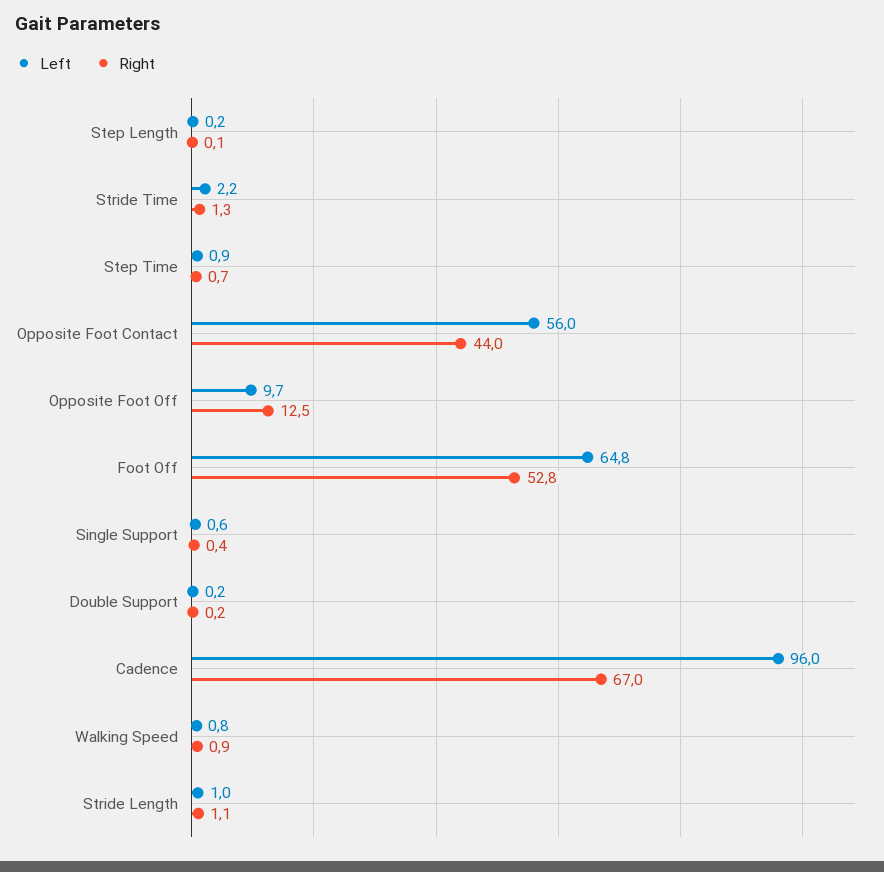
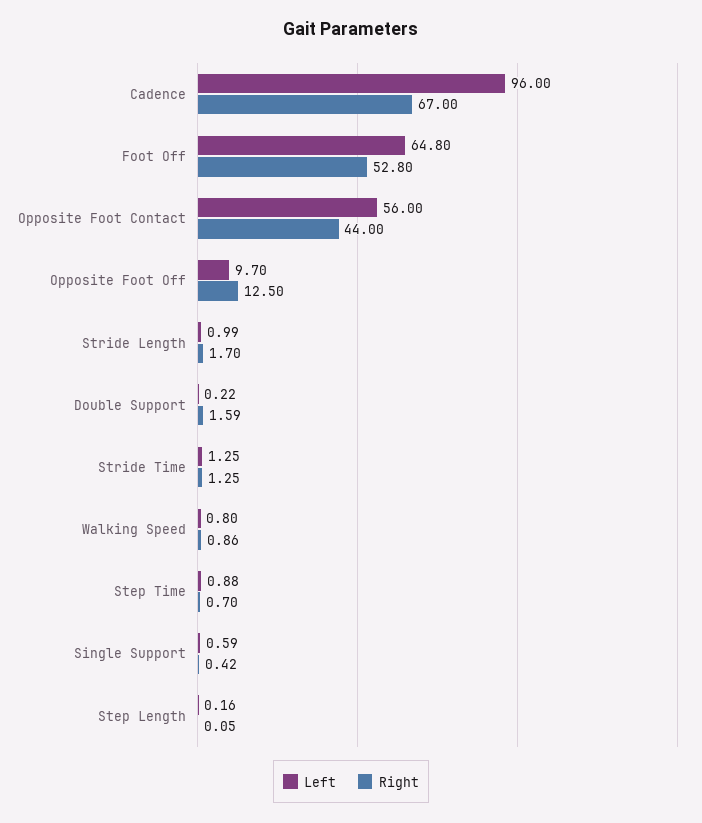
  {
    "Left": {
      "Step Length": 0.16,
-     "Stride Time": 2.2,
+     "Stride Time": 1.25,
      "Step Time": 0.88,
      "Opposite Foot Contact": 56,
      "Opposite Foot Off": 9.7,
      "Foot Off": 64.8,
      "Single Support": 0.59,
      "Double Support": 0.22,
      "Cadence": 96,
      "Walking Speed": 0.8,
      "Stride Length": 0.99
    },
    "Right": {
      "Step Length": 0.05,
      "Stride Time": 1.25,
      "Step Time": 0.7,
      "Opposite Foot Contact": 44,
      "Opposite Foot Off": 12.5,
      "Foot Off": 52.8,
      "Single Support": 0.42,
-     "Double Support": 0.2,
+     "Double Support": 1.59,
      "Cadence": 67,
      "Walking Speed": 0.86,
-     "Stride Length": 1.1
+     "Stride Length": 1.7
    }
  }

